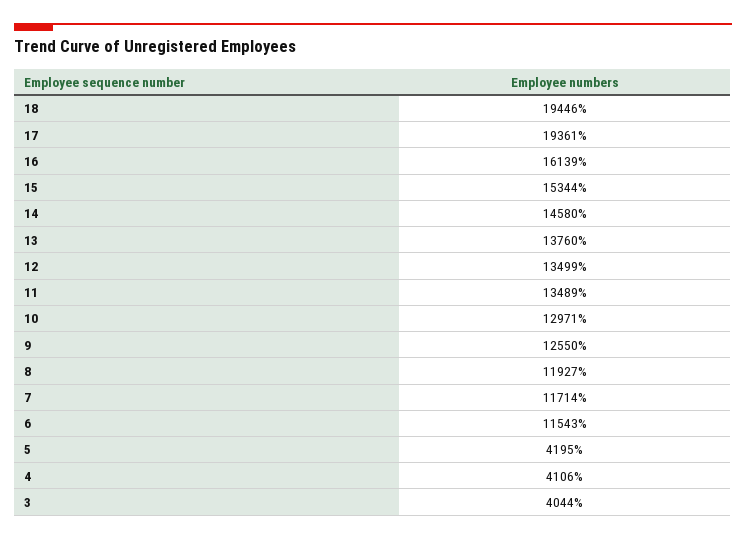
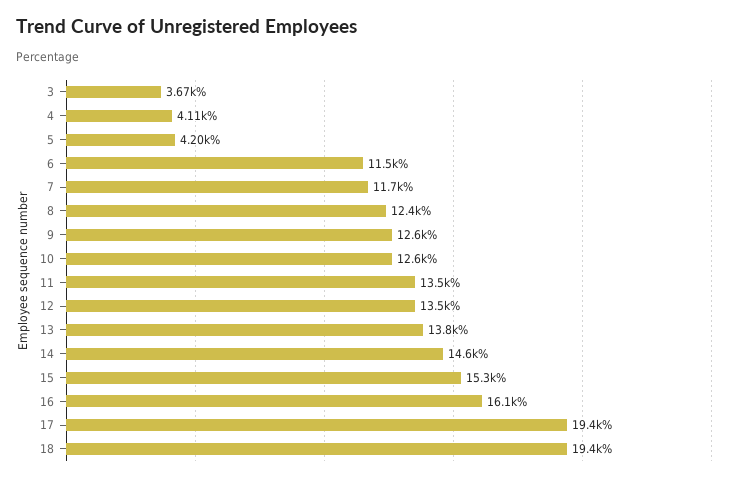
  {
    "18": 19446,
    "17": 19361,
    "16": 16139,
    "15": 15344,
    "14": 14580,
    "13": 13760,
    "12": 13499,
    "11": 13489,
-   "10": 12971,
+   "10": 12600,
    "9": 12550,
-   "8": 11927,
+   "8": 12400,
    "7": 11714,
    "6": 11543,
    "5": 4195,
    "4": 4106,
-   "3": 4044
+   "3": 3670
  }

